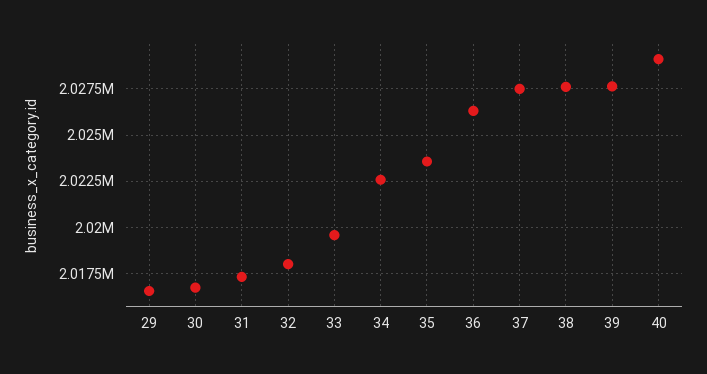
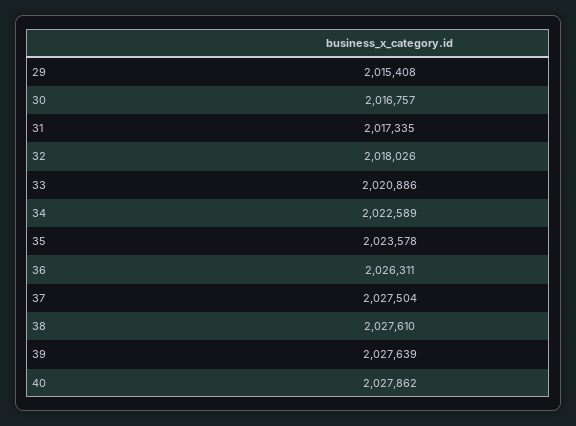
  {
-   "29": 2016500,
+   "29": 2015408,
    "30": 2016757,
    "31": 2017335,
    "32": 2018026,
-   "33": 2019500,
+   "33": 2020886,
    "34": 2022589,
    "35": 2023578,
    "36": 2026311,
    "37": 2027504,
    "38": 2027610,
    "39": 2027639,
-   "40": 2029000
+   "40": 2027862
  }

